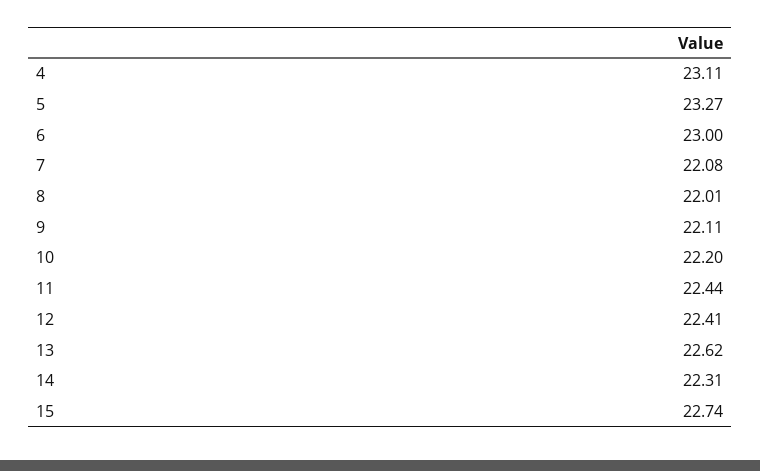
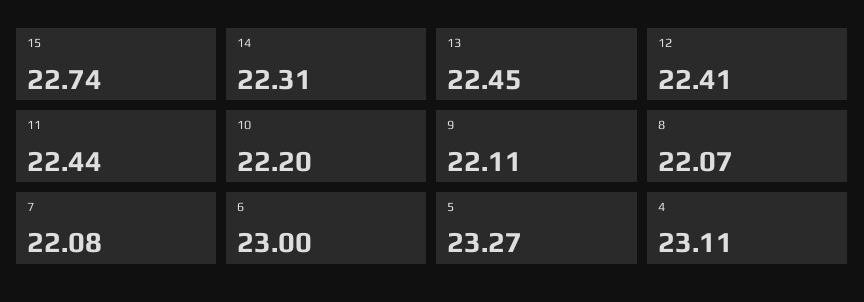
  {
    "4": 23.11,
    "5": 23.27,
    "6": 23,
    "7": 22.08,
-   "8": 22.01,
+   "8": 22.07,
    "9": 22.11,
    "10": 22.2,
    "11": 22.44,
    "12": 22.41,
-   "13": 22.62,
+   "13": 22.45,
    "14": 22.31,
    "15": 22.74
  }

